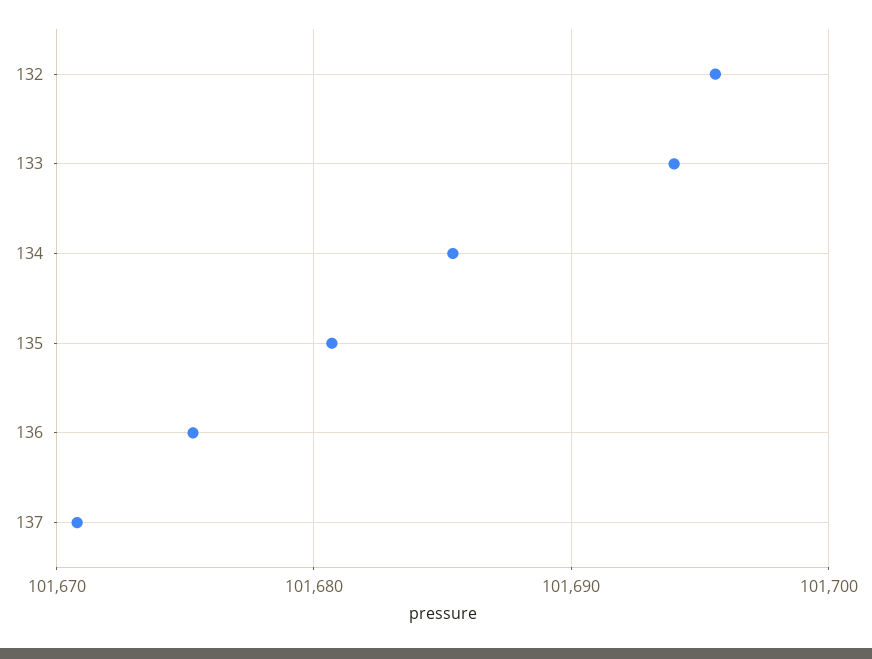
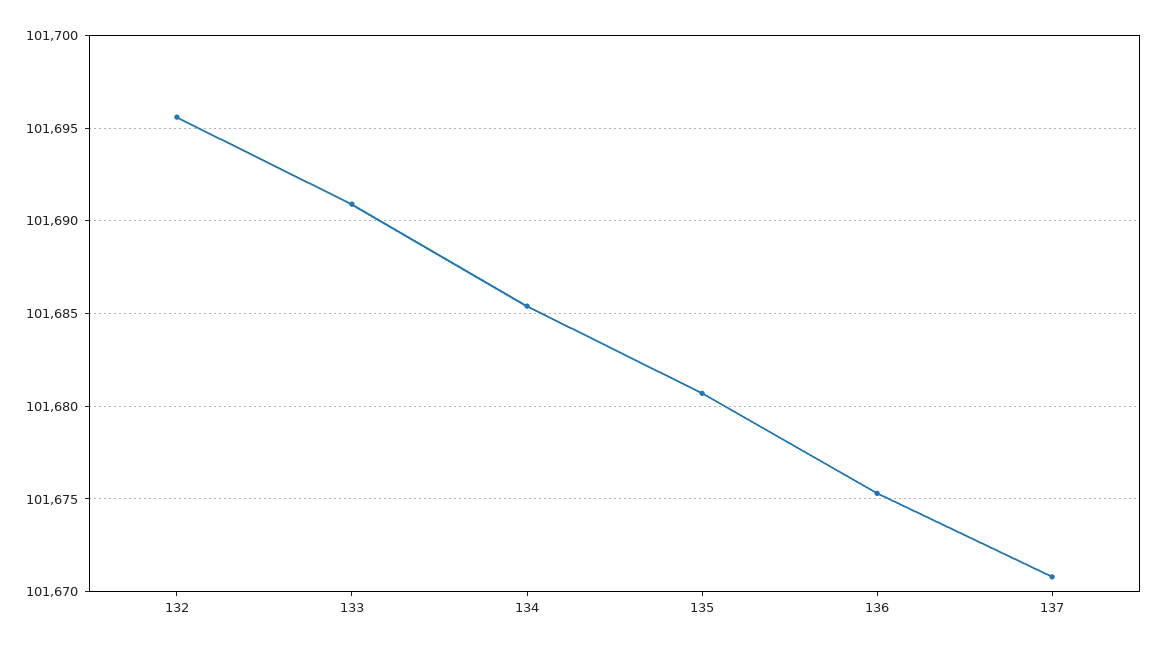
  {
    "132": 101695.5,
-   "133": 101694,
+   "133": 101691,
    "134": 101685.5,
    "135": 101680.5,
    "136": 101675.5,
    "137": 101671
  }

